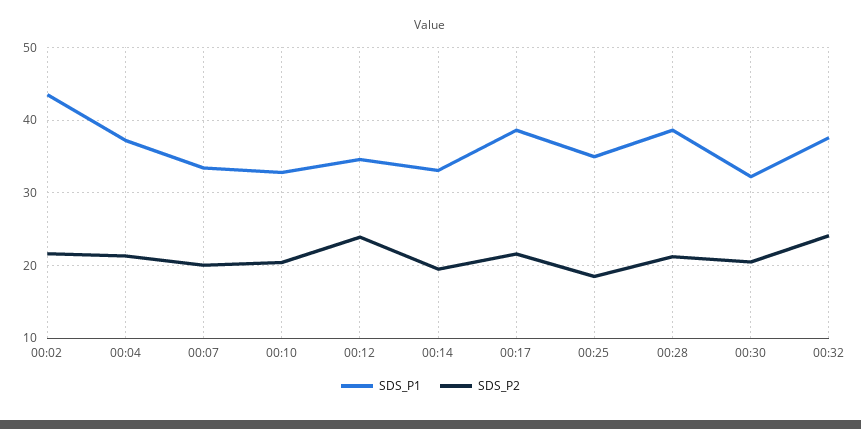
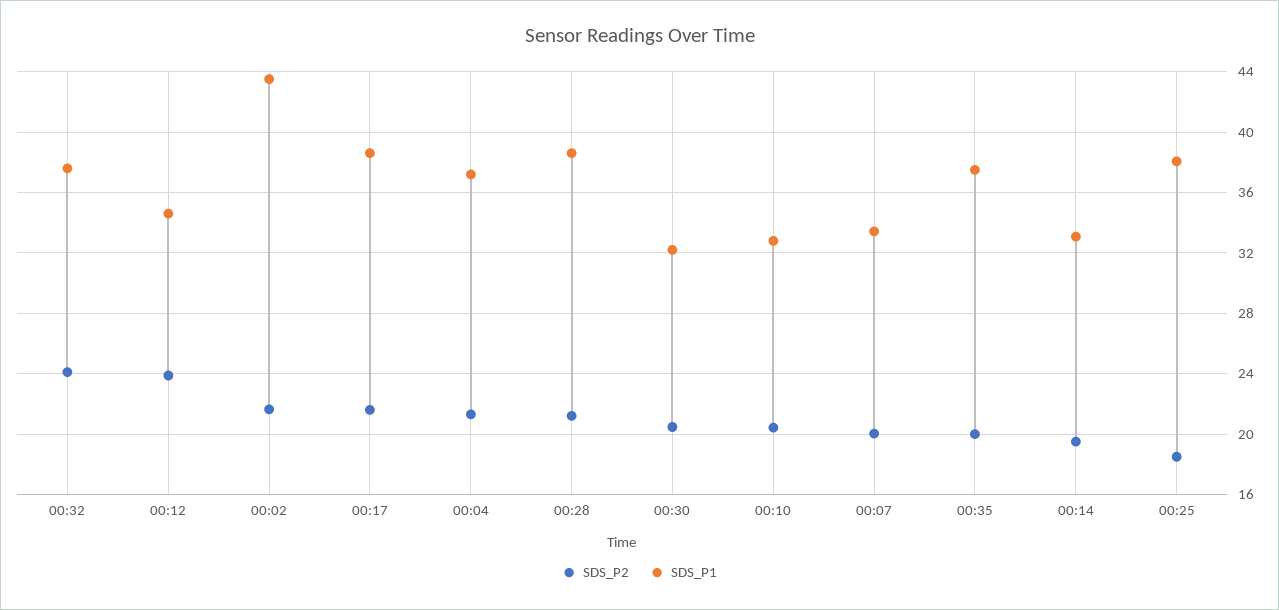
  {
    "SDS_P1": {
      "00:02": 43.5,
      "00:04": 37,
      "00:07": 33.5,
      "00:10": 33,
      "00:12": 34.5,
      "00:14": 33,
      "00:17": 38.5,
-     "00:25": 35,
+     "00:25": 38,
      "00:28": 38.5,
      "00:30": 32,
-     "00:32": 37.5
+     "00:32": 37.5,
+     "00:35": 37.5
    },
    "SDS_P2": {
      "00:02": 21.5,
      "00:04": 21.5,
      "00:07": 20,
      "00:10": 20.5,
      "00:12": 24,
      "00:14": 19.5,
      "00:17": 21.5,
      "00:25": 18.5,
      "00:28": 21,
      "00:30": 20.5,
-     "00:32": 24
+     "00:32": 24,
+     "00:35": 20
    }
  }

